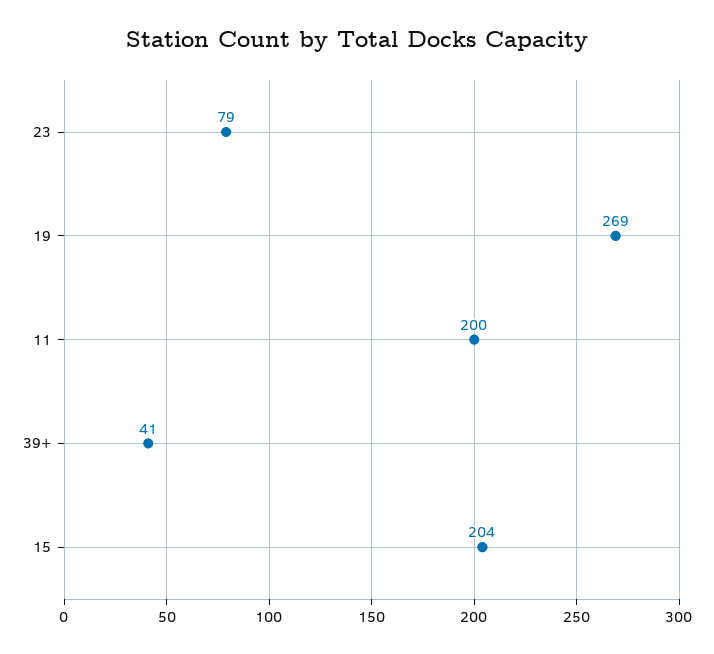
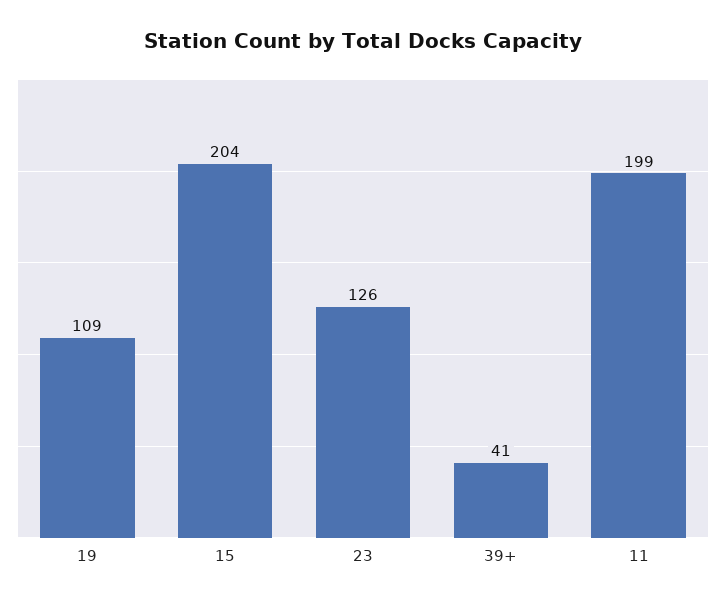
  {
-   "23": 79,
+   "23": 126,
-   "19": 269,
+   "19": 109,
-   "11": 200,
+   "11": 199,
    "39+": 41,
    "15": 204
  }

